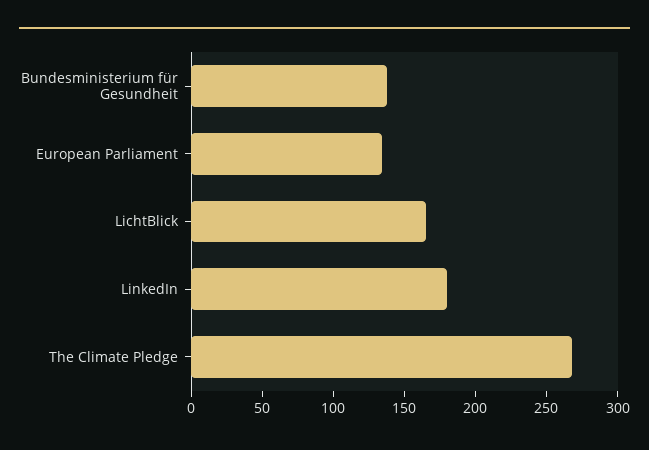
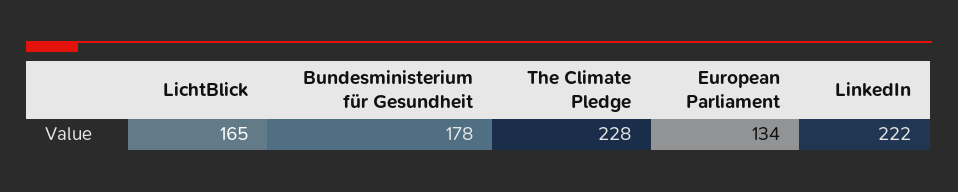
  {
-   "Bundesministerium für Gesundheit": 140,
+   "Bundesministerium für Gesundheit": 178,
    "European Parliament": 134,
    "LichtBlick": 165,
-   "LinkedIn": 180,
+   "LinkedIn": 222,
-   "The Climate Pledge": 270
+   "The Climate Pledge": 228
  }

